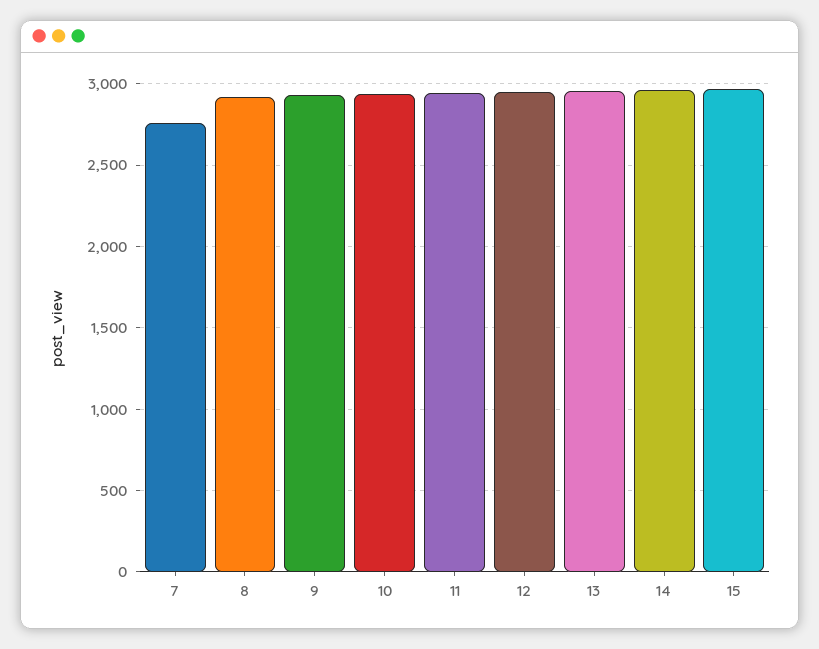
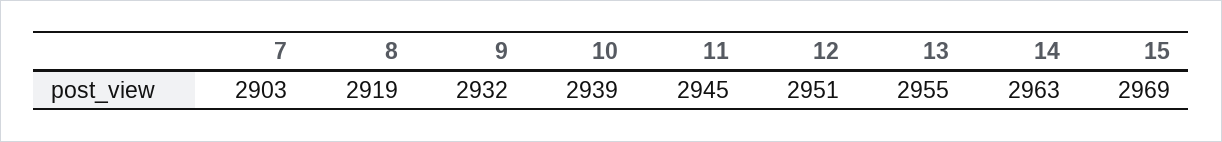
  {
-   "7": 2750,
+   "7": 2903,
    "8": 2919,
    "9": 2932,
    "10": 2939,
    "11": 2945,
    "12": 2951,
    "13": 2955,
    "14": 2963,
    "15": 2969
  }

